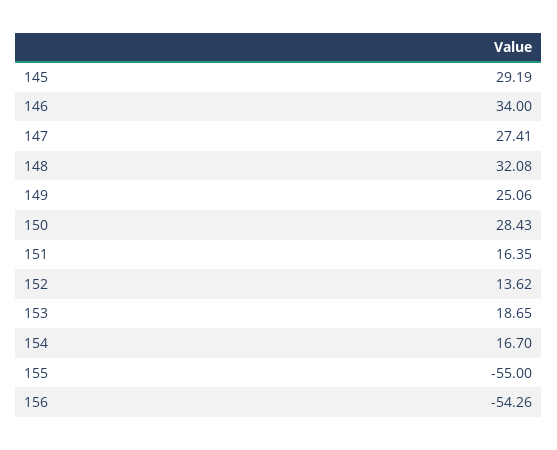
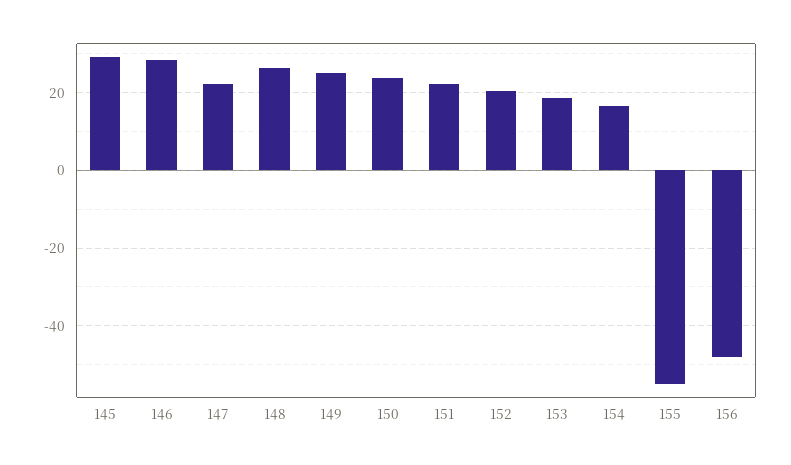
  {
    "145": 29.19,
-   "146": 34,
+   "146": 28,
-   "147": 27.41,
+   "147": 22,
-   "148": 32.08,
+   "148": 26,
    "149": 25.06,
-   "150": 28.43,
+   "150": 24,
-   "151": 16.35,
+   "151": 22,
-   "152": 13.62,
+   "152": 20,
    "153": 18.65,
    "154": 16.7,
    "155": -55,
-   "156": -54.26
+   "156": -48
  }

